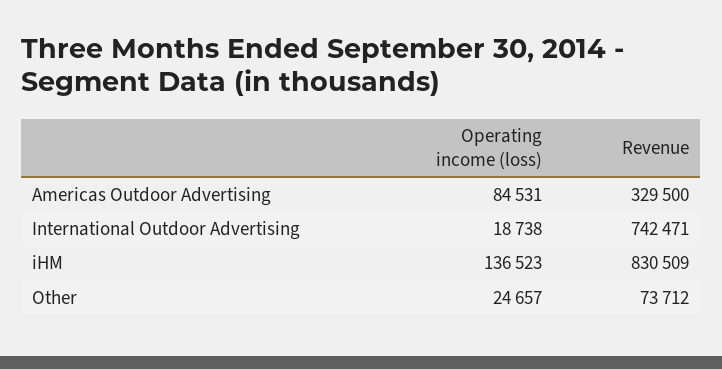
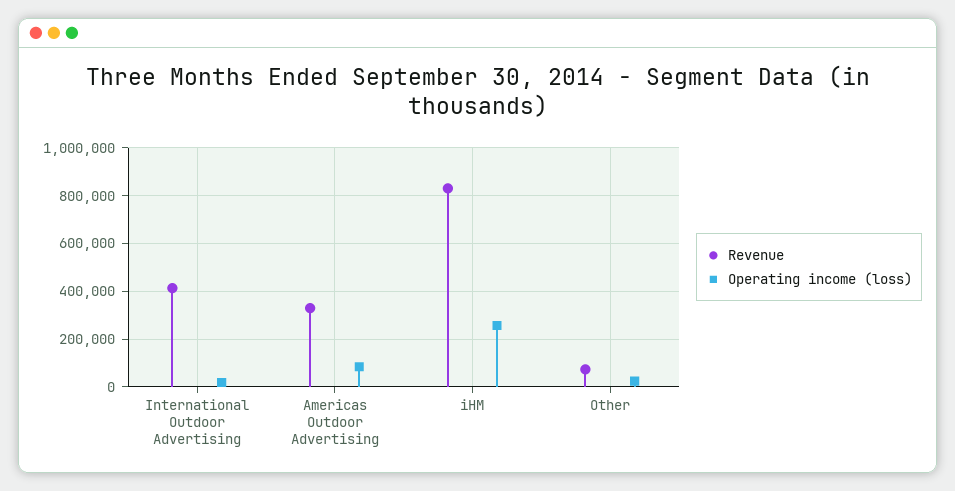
  {
    "Operating income (loss)": {
      "Americas Outdoor Advertising": 84531,
      "International Outdoor Advertising": 18738,
-     "iHM": 136523,
+     "iHM": 250000,
      "Other": 24657
    },
    "Revenue": {
      "Americas Outdoor Advertising": 329500,
-     "International Outdoor Advertising": 742471,
+     "International Outdoor Advertising": 400000,
      "iHM": 830509,
      "Other": 73712
    }
  }

